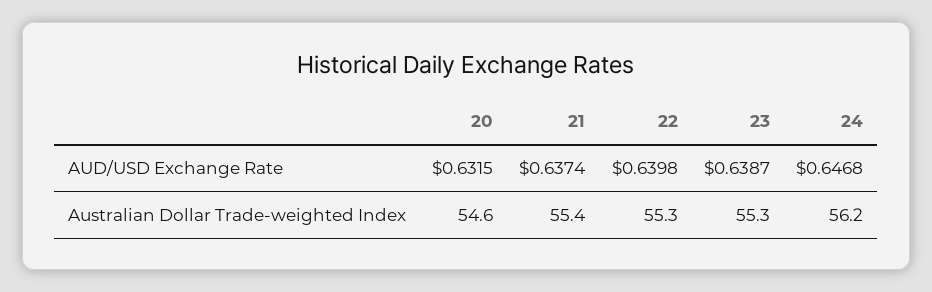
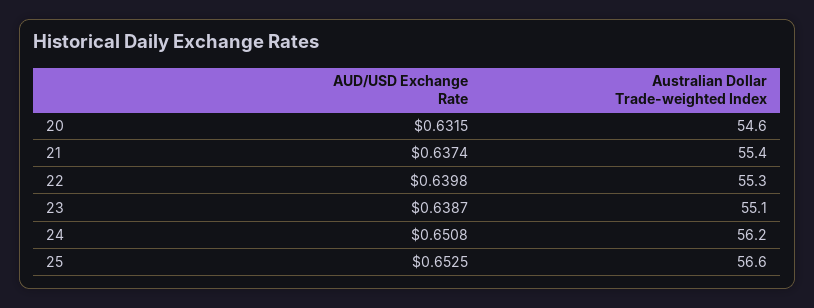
  {
    "20": {
      "AUD/USD Exchange Rate": 0.6315,
      "Australian Dollar Trade-weighted Index": 54.6
    },
    "21": {
      "AUD/USD Exchange Rate": 0.6374,
      "Australian Dollar Trade-weighted Index": 55.4
    },
    "22": {
      "AUD/USD Exchange Rate": 0.6398,
      "Australian Dollar Trade-weighted Index": 55.3
    },
    "23": {
      "AUD/USD Exchange Rate": 0.6387,
-     "Australian Dollar Trade-weighted Index": 55.3
+     "Australian Dollar Trade-weighted Index": 55.1
    },
    "24": {
-     "AUD/USD Exchange Rate": 0.6468,
+     "AUD/USD Exchange Rate": 0.6508,
      "Australian Dollar Trade-weighted Index": 56.2
-   }
+   },
+   "25": {
+     "AUD/USD Exchange Rate": 0.6525,
+     "Australian Dollar Trade-weighted Index": 56.6
+   }
  }

